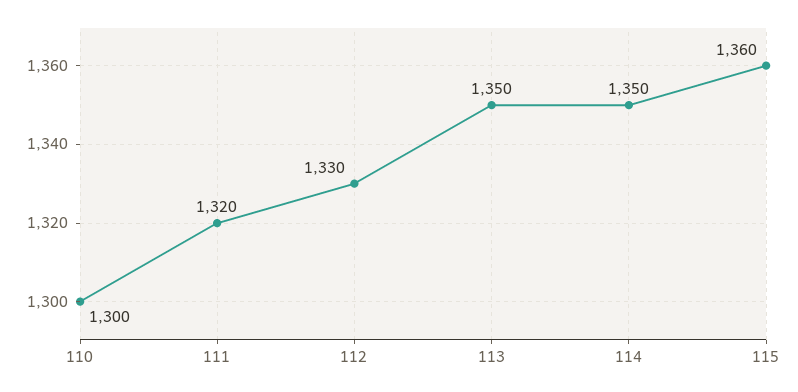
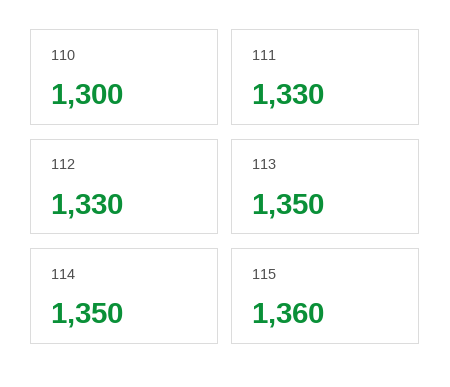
  {
    "110": 1300,
-   "111": 1320,
+   "111": 1330,
    "112": 1330,
    "113": 1350,
    "114": 1350,
    "115": 1360
  }

